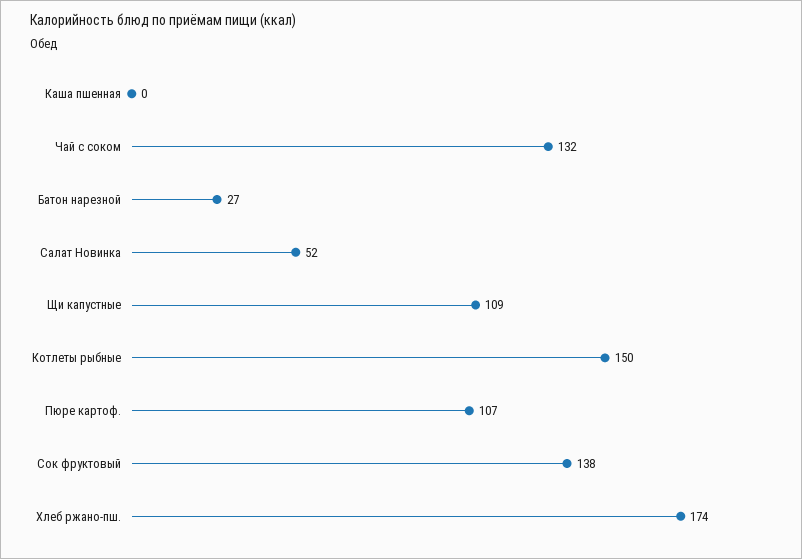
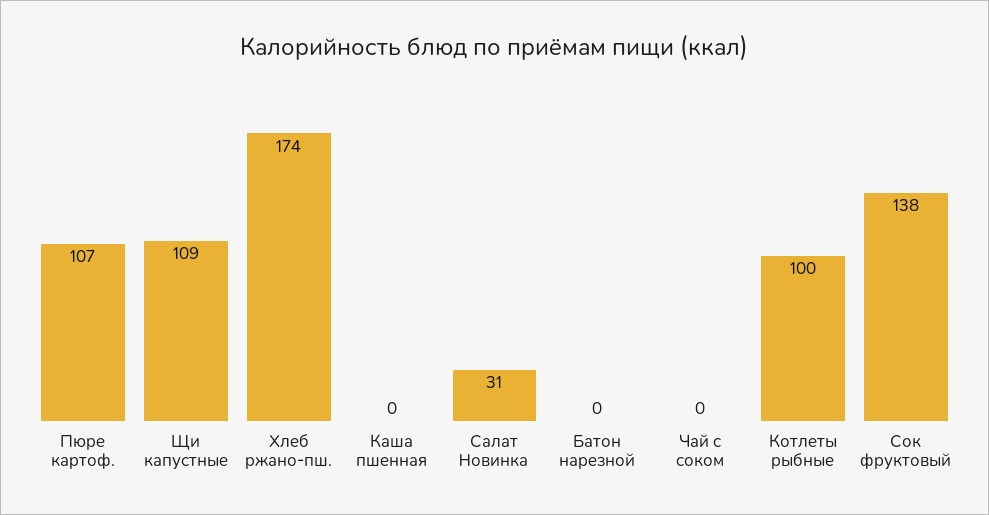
  {
    "Каша пшенная": 0,
-   "Чай с соком": 132,
+   "Чай с соком": 0,
-   "Батон нарезной": 27,
+   "Батон нарезной": 0,
-   "Салат Новинка": 52,
+   "Салат Новинка": 31,
    "Щи капустные": 109,
-   "Котлеты рыбные": 150,
+   "Котлеты рыбные": 100,
    "Пюре картоф.": 107,
    "Сок фруктовый": 138,
    "Хлеб ржано-пш.": 174
  }

